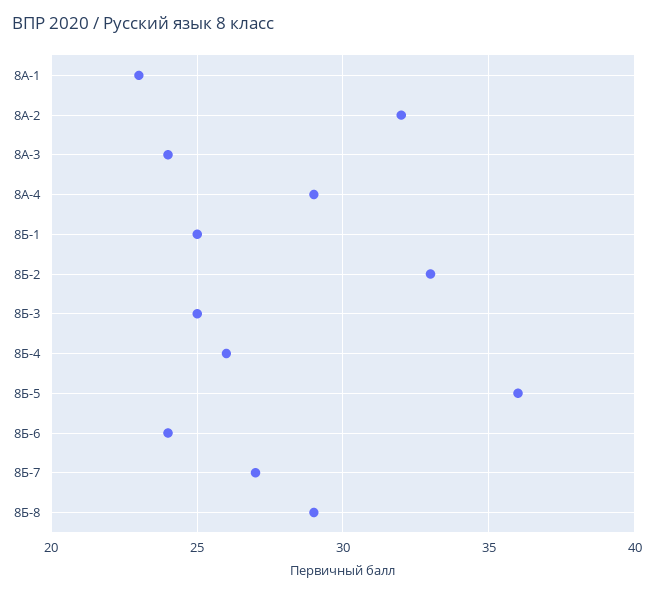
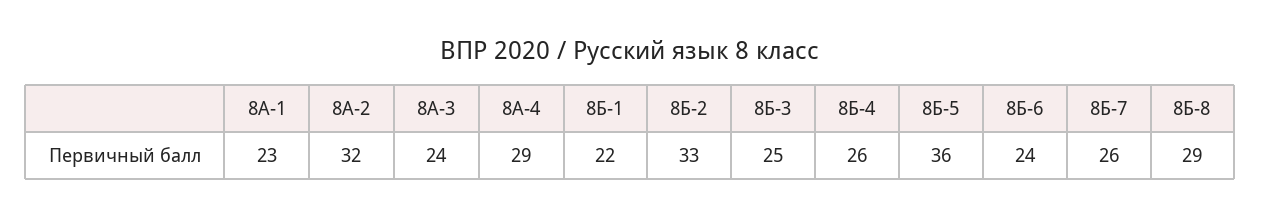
  {
    "8А-1": 23,
    "8А-2": 32,
    "8А-3": 24,
    "8А-4": 29,
-   "8Б-1": 25,
+   "8Б-1": 22,
    "8Б-2": 33,
    "8Б-3": 25,
    "8Б-4": 26,
    "8Б-5": 36,
    "8Б-6": 24,
-   "8Б-7": 27,
+   "8Б-7": 26,
    "8Б-8": 29
  }

